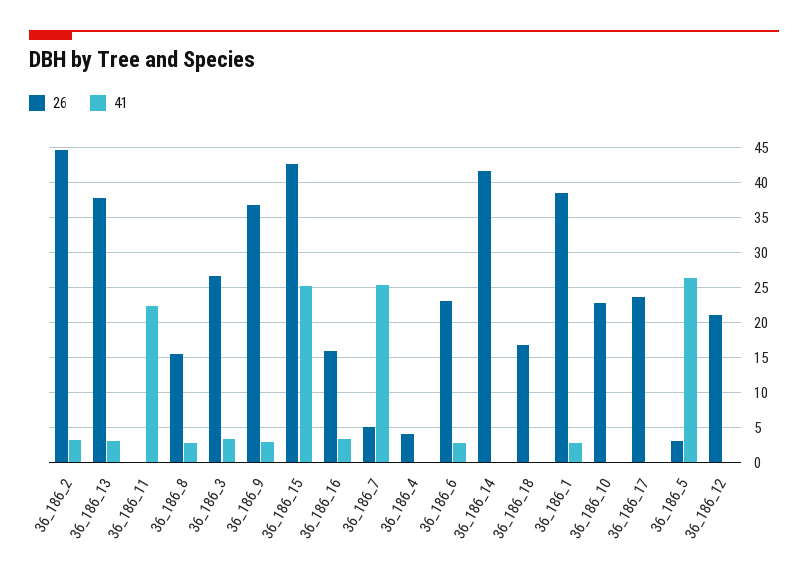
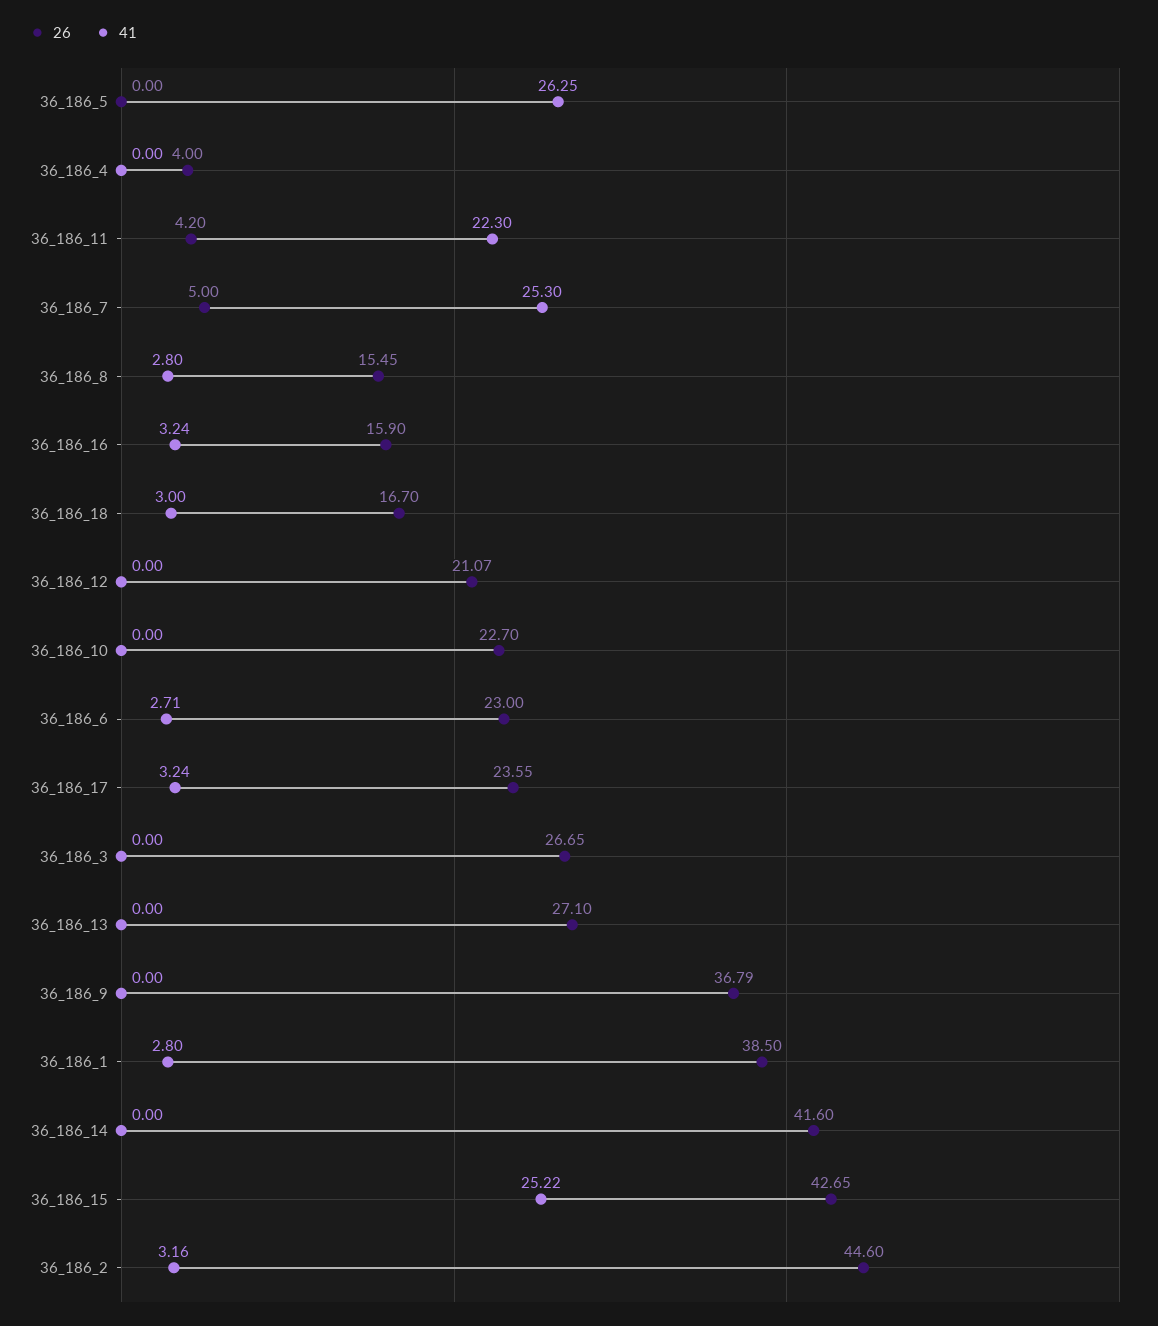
  {
    "26": {
      "36_186_2": 44.6,
-     "36_186_13": 38,
+     "36_186_13": 27.1,
-     "36_186_11": 0,
+     "36_186_11": 4.2,
      "36_186_8": 15.45,
      "36_186_3": 26.65,
      "36_186_9": 36.79,
      "36_186_15": 42.65,
      "36_186_16": 15.9,
      "36_186_7": 5,
      "36_186_4": 4,
      "36_186_6": 23,
      "36_186_14": 41.6,
      "36_186_18": 16.7,
      "36_186_1": 38.5,
      "36_186_10": 22.7,
      "36_186_17": 23.55,
-     "36_186_5": 3,
+     "36_186_5": 0,
      "36_186_12": 21.07
    },
    "41": {
      "36_186_2": 3.16,
-     "36_186_13": 3,
+     "36_186_13": 0,
      "36_186_11": 22.3,
      "36_186_8": 2.8,
-     "36_186_3": 3,
+     "36_186_3": 0,
-     "36_186_9": 3,
+     "36_186_9": 0,
      "36_186_15": 25.22,
      "36_186_16": 3.24,
      "36_186_7": 25.3,
      "36_186_4": 0,
      "36_186_6": 2.71,
      "36_186_14": 0,
-     "36_186_18": 0,
+     "36_186_18": 3,
      "36_186_1": 2.8,
      "36_186_10": 0,
-     "36_186_17": 0,
+     "36_186_17": 3.24,
      "36_186_5": 26.25,
      "36_186_12": 0
    }
  }

